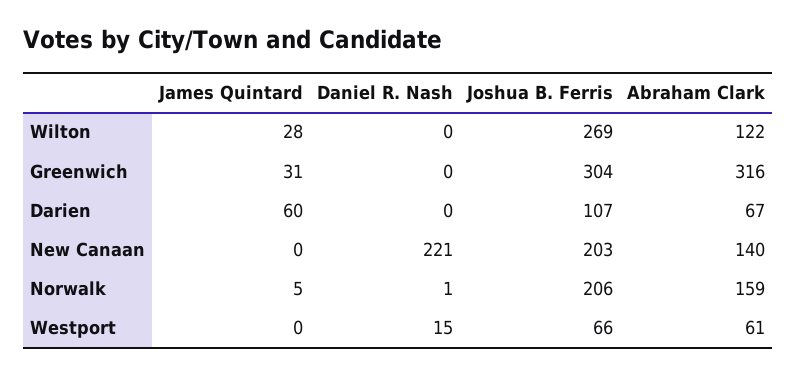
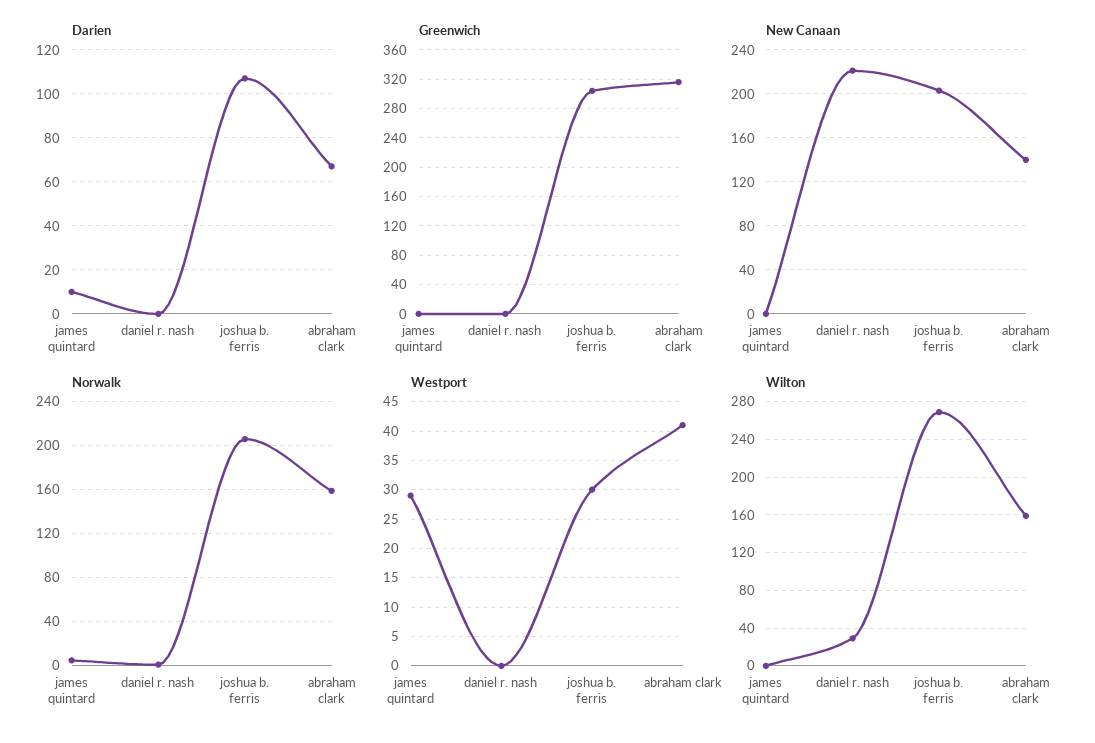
  {
    "Wilton": {
-     "James Quintard": 28,
+     "James Quintard": 0,
-     "Daniel R. Nash": 0,
+     "Daniel R. Nash": 30,
      "Joshua B. Ferris": 269,
-     "Abraham Clark": 122
+     "Abraham Clark": 160
    },
    "Greenwich": {
-     "James Quintard": 31,
+     "James Quintard": 0,
      "Daniel R. Nash": 0,
      "Joshua B. Ferris": 304,
      "Abraham Clark": 316
    },
    "Darien": {
-     "James Quintard": 60,
+     "James Quintard": 10,
      "Daniel R. Nash": 0,
      "Joshua B. Ferris": 107,
      "Abraham Clark": 67
    },
    "New Canaan": {
      "James Quintard": 0,
      "Daniel R. Nash": 221,
      "Joshua B. Ferris": 203,
      "Abraham Clark": 140
    },
    "Norwalk": {
      "James Quintard": 5,
      "Daniel R. Nash": 1,
      "Joshua B. Ferris": 206,
      "Abraham Clark": 159
    },
    "Westport": {
-     "James Quintard": 0,
+     "James Quintard": 30,
-     "Daniel R. Nash": 15,
+     "Daniel R. Nash": 0,
-     "Joshua B. Ferris": 66,
+     "Joshua B. Ferris": 30,
-     "Abraham Clark": 61
+     "Abraham Clark": 40
    }
  }

